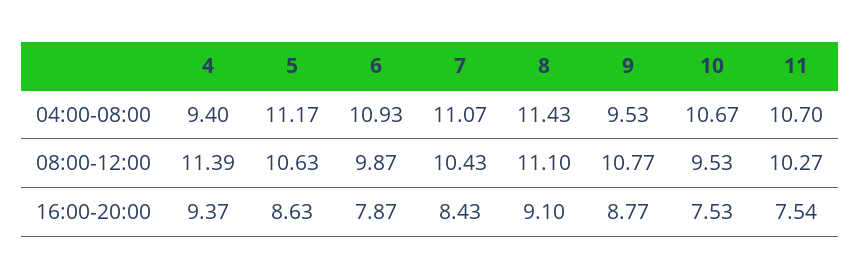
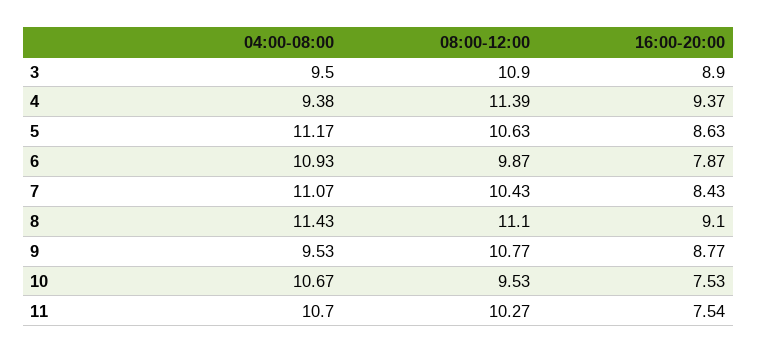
  {
    "4": {
-     "04:00-08:00": 9.4,
+     "04:00-08:00": 9.38,
      "08:00-12:00": 11.39,
      "16:00-20:00": 9.37
    },
    "5": {
      "04:00-08:00": 11.17,
      "08:00-12:00": 10.63,
      "16:00-20:00": 8.63
    },
    "6": {
      "04:00-08:00": 10.93,
      "08:00-12:00": 9.87,
      "16:00-20:00": 7.87
    },
    "7": {
      "04:00-08:00": 11.07,
      "08:00-12:00": 10.43,
      "16:00-20:00": 8.43
    },
    "8": {
      "04:00-08:00": 11.43,
      "08:00-12:00": 11.1,
      "16:00-20:00": 9.1
    },
    "9": {
      "04:00-08:00": 9.53,
      "08:00-12:00": 10.77,
      "16:00-20:00": 8.77
    },
    "10": {
      "04:00-08:00": 10.67,
      "08:00-12:00": 9.53,
      "16:00-20:00": 7.53
    },
    "11": {
      "04:00-08:00": 10.7,
      "08:00-12:00": 10.27,
      "16:00-20:00": 7.54
-   }
+   },
+   "3": {
+     "04:00-08:00": 9.5,
+     "08:00-12:00": 10.9,
+     "16:00-20:00": 8.9
+   }
  }

